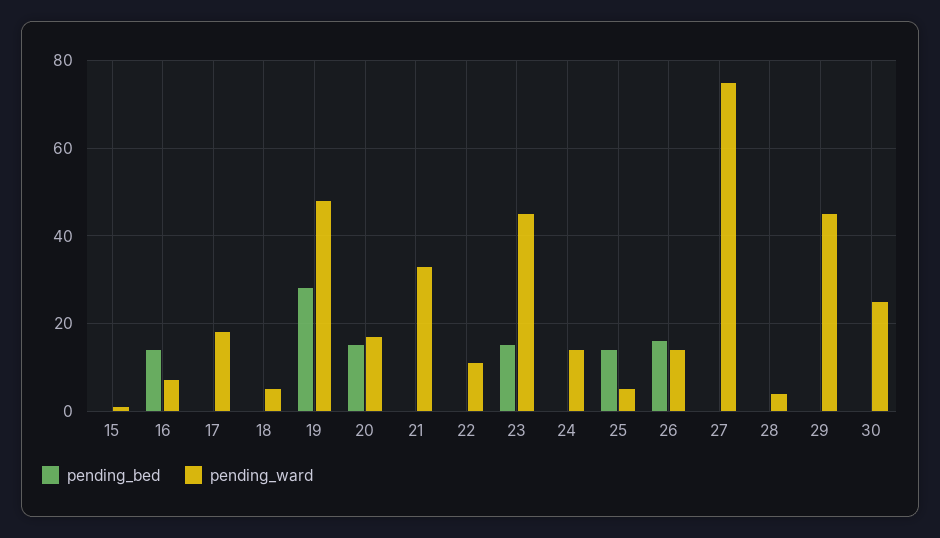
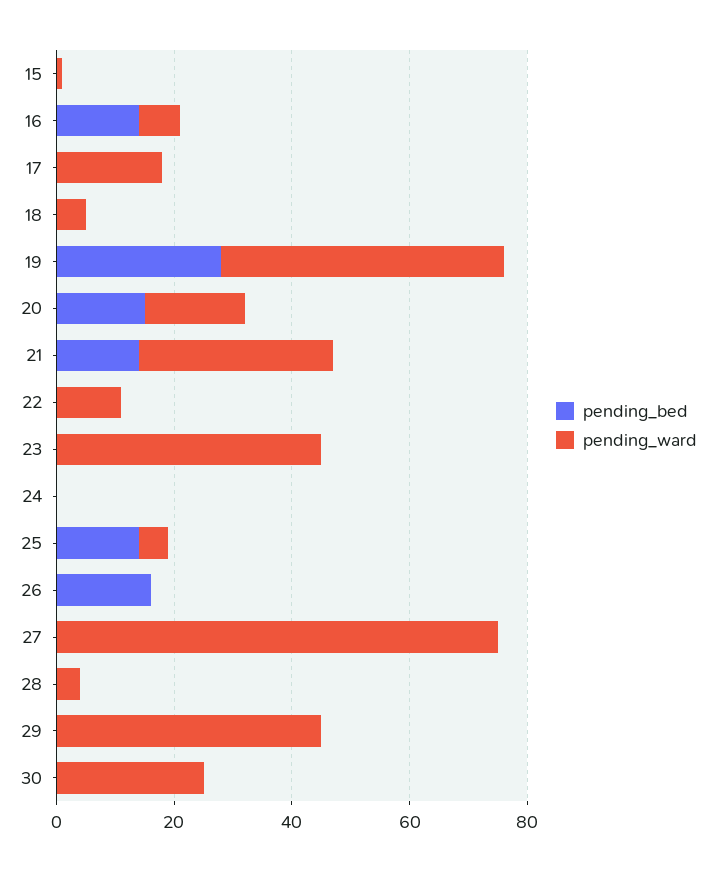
  {
    "pending_bed": {
      "15": 0,
      "16": 15,
      "17": 0,
      "18": 0,
      "19": 30,
      "20": 15,
-     "21": 0,
+     "21": 15,
      "22": 0,
-     "23": 15,
+     "23": 0,
      "24": 0,
      "25": 15,
      "26": 15,
      "27": 0,
      "28": 0,
      "29": 0,
      "30": 0
    },
    "pending_ward": {
      "15": 0,
      "16": 5,
      "17": 20,
      "18": 5,
      "19": 50,
      "20": 15,
      "21": 35,
      "22": 10,
      "23": 45,
-     "24": 15,
+     "24": 0,
      "25": 5,
-     "26": 15,
+     "26": 0,
      "27": 75,
      "28": 5,
      "29": 45,
      "30": 25
    }
  }

